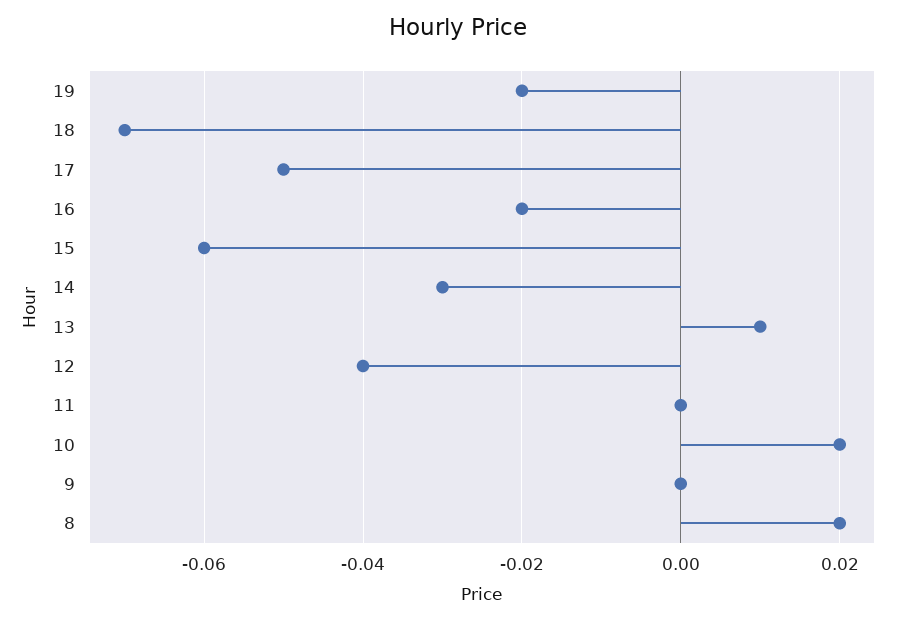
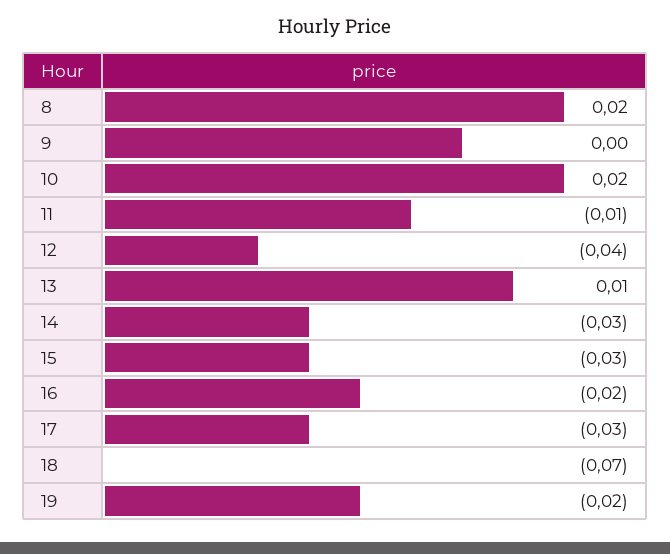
  {
    "19": -0.02,
    "18": -0.07,
-   "17": -0.05,
+   "17": -0.03,
    "16": -0.02,
-   "15": -0.06,
+   "15": -0.03,
    "14": -0.03,
    "13": 0.01,
    "12": -0.04,
-   "11": 0,
+   "11": -0.01,
    "10": 0.02,
    "9": 0,
    "8": 0.02
  }

